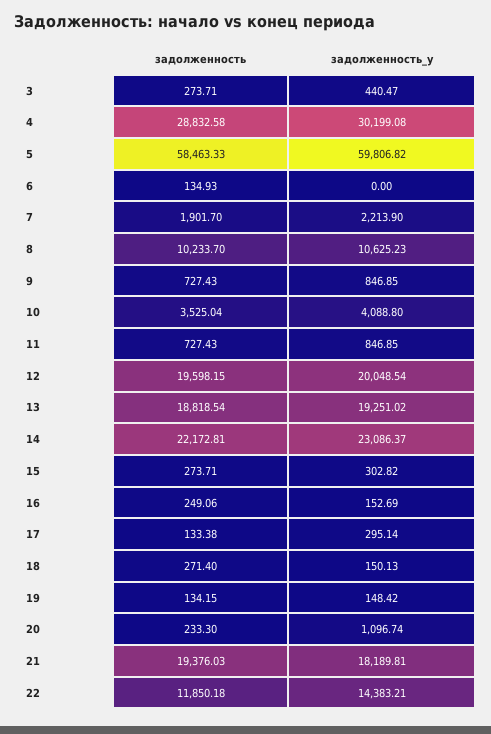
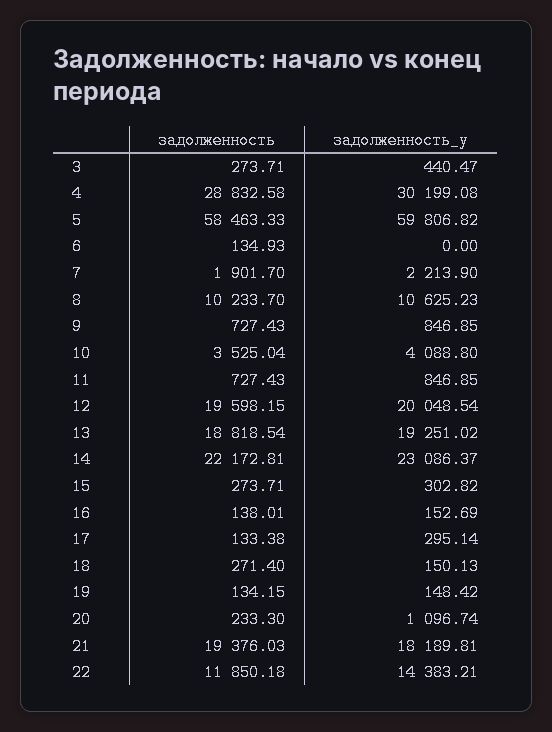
  {
    "задолженность": {
      "3": 273.71,
      "4": 28832.58,
      "5": 58463.33,
      "6": 134.93,
      "7": 1901.7,
      "8": 10233.7,
      "9": 727.43,
      "10": 3525.04,
      "11": 727.43,
      "12": 19598.15,
      "13": 18818.54,
      "14": 22172.81,
      "15": 273.71,
-     "16": 249.06,
+     "16": 138.01,
      "17": 133.38,
      "18": 271.4,
      "19": 134.15,
      "20": 233.3,
      "21": 19376.03,
      "22": 11850.18
    },
    "задолженность_y": {
      "3": 440.47,
      "4": 30199.08,
      "5": 59806.82,
      "6": 0,
      "7": 2213.9,
      "8": 10625.23,
      "9": 846.85,
      "10": 4088.8,
      "11": 846.85,
      "12": 20048.54,
      "13": 19251.02,
      "14": 23086.37,
      "15": 302.82,
      "16": 152.69,
      "17": 295.14,
      "18": 150.13,
      "19": 148.42,
      "20": 1096.74,
      "21": 18189.81,
      "22": 14383.21
    }
  }

